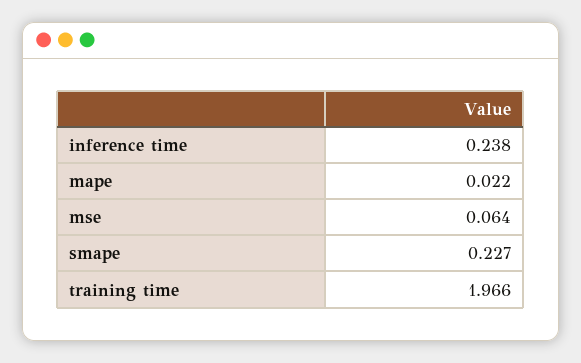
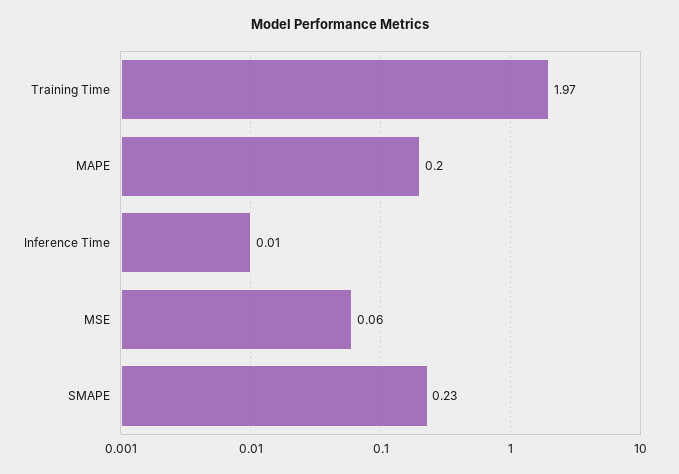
  {
-   "inference time": 0.238,
+   "inference time": 0.01,
-   "mape": 0.022,
+   "mape": 0.2,
    "mse": 0.064,
    "smape": 0.227,
    "training time": 1.966
  }

